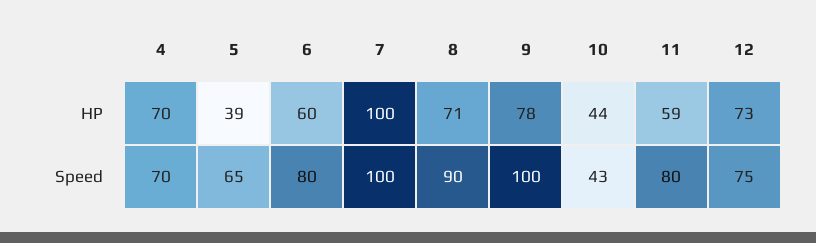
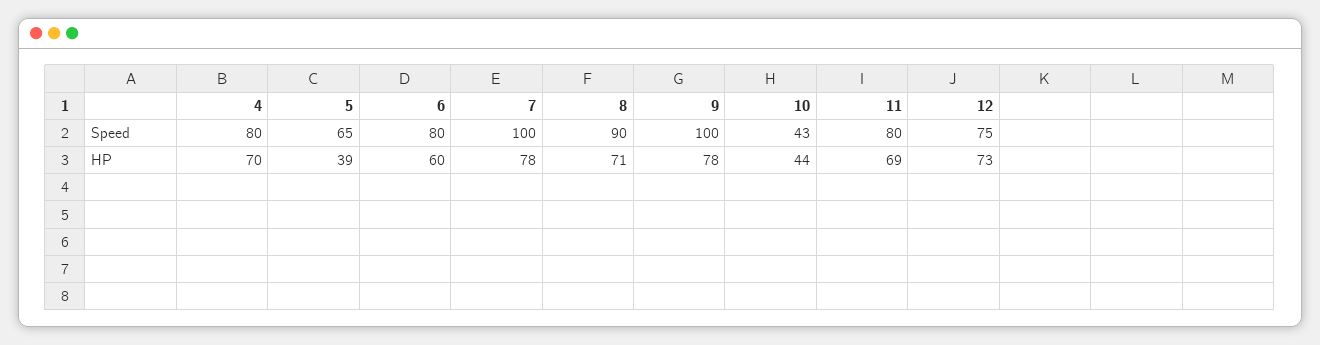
  {
    "4": {
      "HP": 70,
-     "Speed": 70
+     "Speed": 80
    },
    "5": {
      "HP": 39,
      "Speed": 65
    },
    "6": {
      "HP": 60,
      "Speed": 80
    },
    "7": {
-     "HP": 100,
+     "HP": 78,
      "Speed": 100
    },
    "8": {
      "HP": 71,
      "Speed": 90
    },
    "9": {
      "HP": 78,
      "Speed": 100
    },
    "10": {
      "HP": 44,
      "Speed": 43
    },
    "11": {
-     "HP": 59,
+     "HP": 69,
      "Speed": 80
    },
    "12": {
      "HP": 73,
      "Speed": 75
    }
  }

